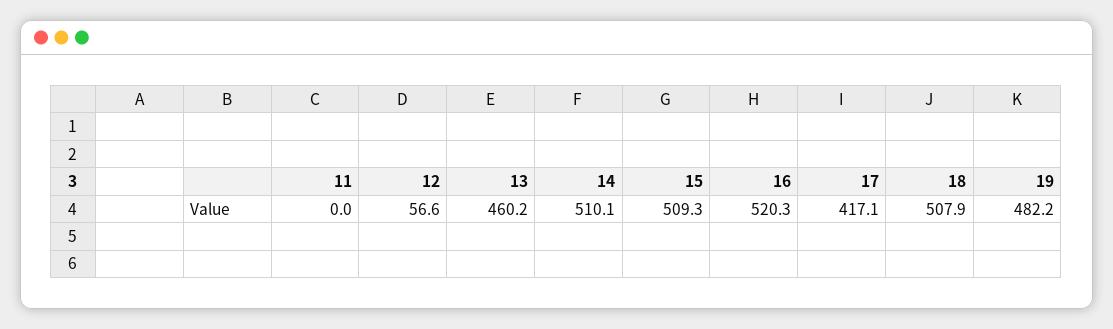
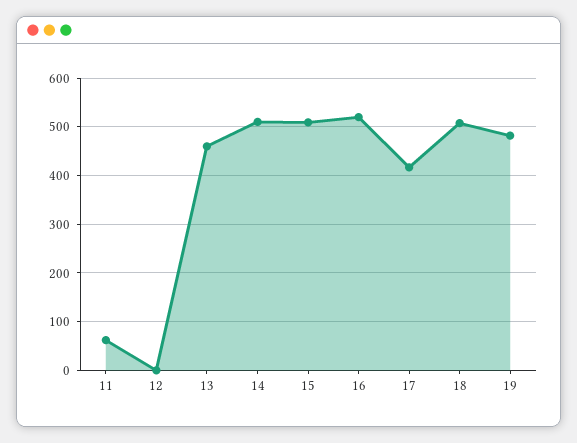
  {
-   "11": 0,
+   "11": 60,
-   "12": 56.6,
+   "12": 0,
    "13": 460.2,
    "14": 510.1,
    "15": 509.3,
    "16": 520.3,
    "17": 417.1,
    "18": 507.9,
    "19": 482.2
  }

